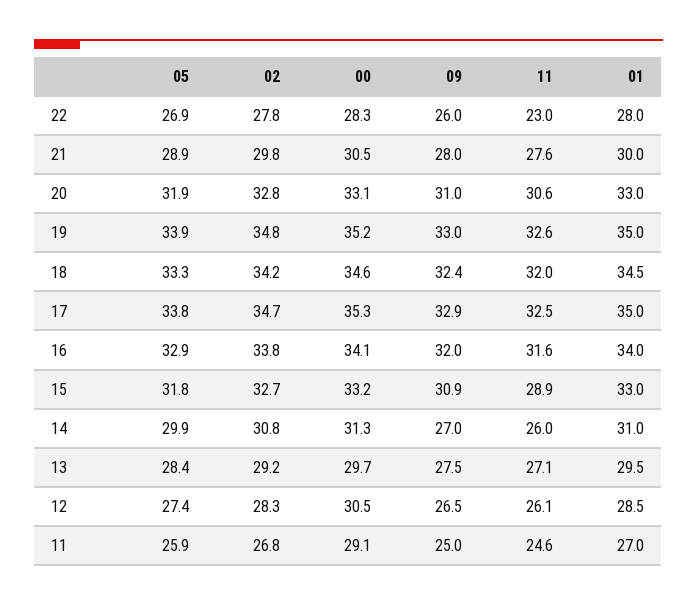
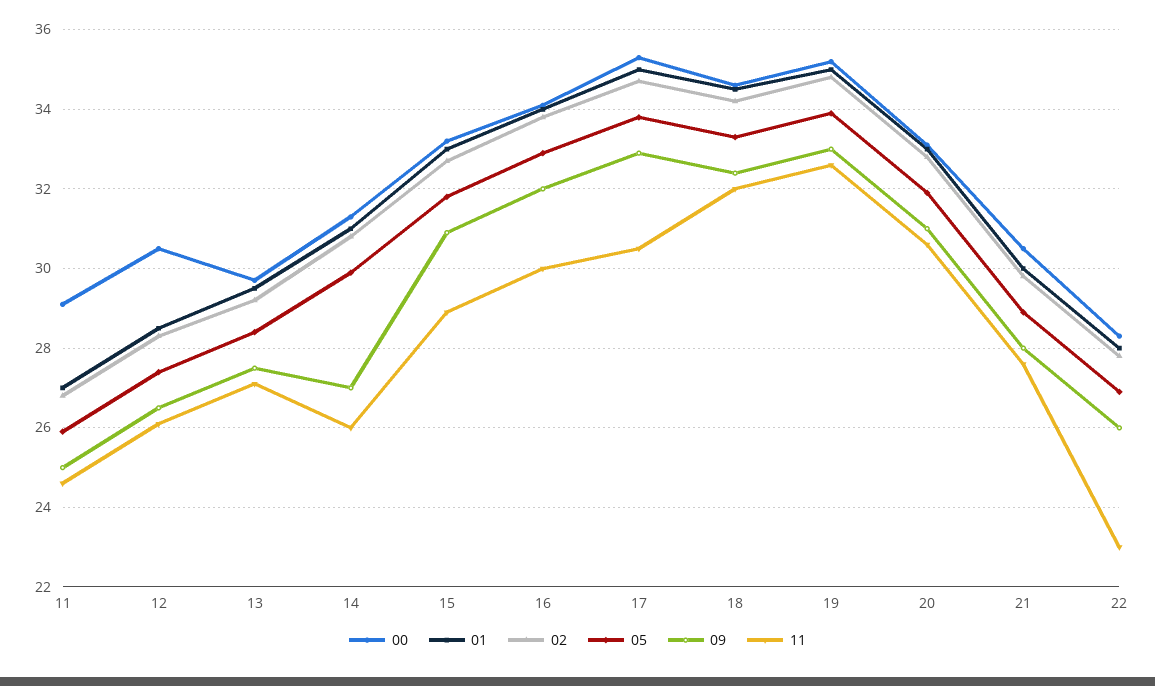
  {
    "05": {
      "22": 26.9,
      "21": 28.9,
      "20": 31.9,
      "19": 33.9,
      "18": 33.3,
      "17": 33.8,
      "16": 32.9,
      "15": 31.8,
      "14": 29.9,
      "13": 28.4,
      "12": 27.4,
      "11": 25.9
    },
    "02": {
      "22": 27.8,
      "21": 29.8,
      "20": 32.8,
      "19": 34.8,
      "18": 34.2,
      "17": 34.7,
      "16": 33.8,
      "15": 32.7,
      "14": 30.8,
      "13": 29.2,
      "12": 28.3,
      "11": 26.8
    },
    "00": {
      "22": 28.3,
      "21": 30.5,
      "20": 33.1,
      "19": 35.2,
      "18": 34.6,
      "17": 35.3,
      "16": 34.1,
      "15": 33.2,
      "14": 31.3,
      "13": 29.7,
      "12": 30.5,
      "11": 29.1
    },
    "09": {
      "22": 26,
      "21": 28,
      "20": 31,
      "19": 33,
      "18": 32.4,
      "17": 32.9,
      "16": 32,
      "15": 30.9,
      "14": 27,
      "13": 27.5,
      "12": 26.5,
      "11": 25
    },
    "11": {
      "22": 23,
      "21": 27.6,
      "20": 30.6,
      "19": 32.6,
      "18": 32,
-     "17": 32.5,
+     "17": 30.5,
-     "16": 31.6,
+     "16": 30,
      "15": 28.9,
      "14": 26,
      "13": 27.1,
      "12": 26.1,
      "11": 24.6
    },
    "01": {
      "22": 28,
      "21": 30,
      "20": 33,
      "19": 35,
      "18": 34.5,
      "17": 35,
      "16": 34,
      "15": 33,
      "14": 31,
      "13": 29.5,
      "12": 28.5,
      "11": 27
    }
  }

